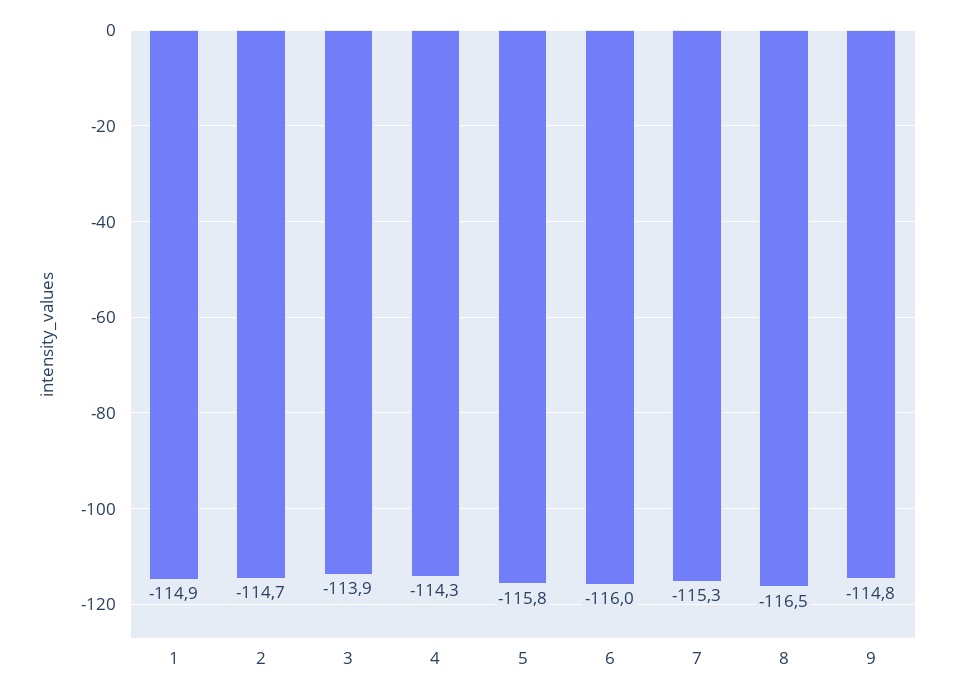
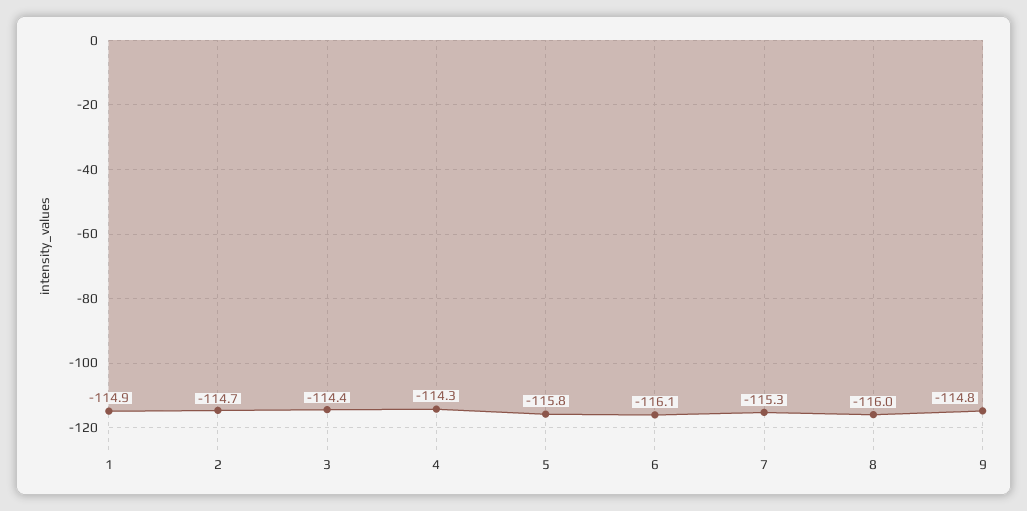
  {
    "1": -114.9,
    "2": -114.7,
-   "3": -113.9,
+   "3": -114.4,
    "4": -114.3,
    "5": -115.8,
-   "6": -116,
+   "6": -116.1,
    "7": -115.3,
-   "8": -116.5,
+   "8": -116,
    "9": -114.8
  }

